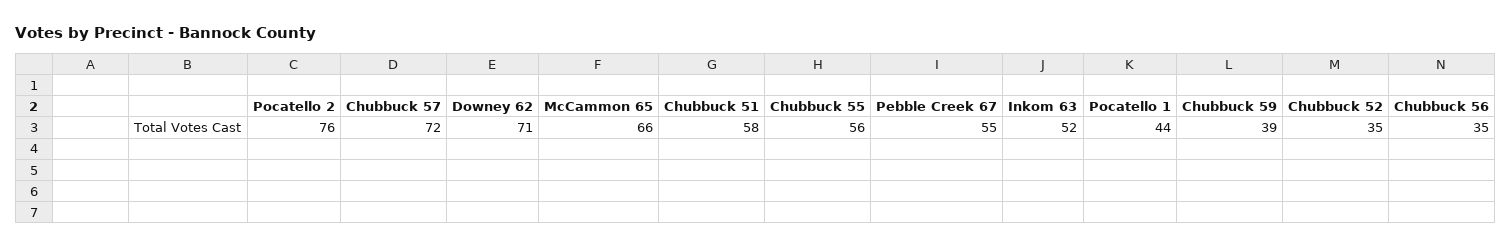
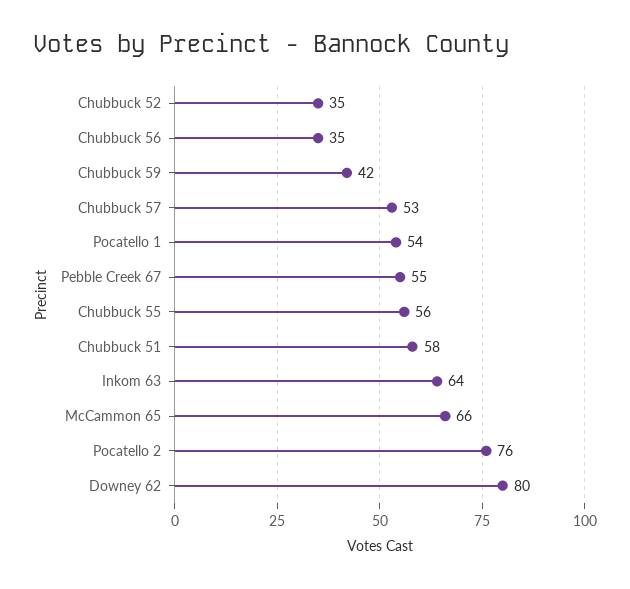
  {
    "Pocatello 2": 76,
-   "Chubbuck 57": 72,
+   "Chubbuck 57": 53,
-   "Downey 62": 71,
+   "Downey 62": 80,
    "McCammon 65": 66,
    "Chubbuck 51": 58,
    "Chubbuck 55": 56,
    "Pebble Creek 67": 55,
-   "Inkom 63": 52,
+   "Inkom 63": 64,
-   "Pocatello 1": 44,
+   "Pocatello 1": 54,
-   "Chubbuck 59": 39,
+   "Chubbuck 59": 42,
    "Chubbuck 52": 35,
    "Chubbuck 56": 35
  }

